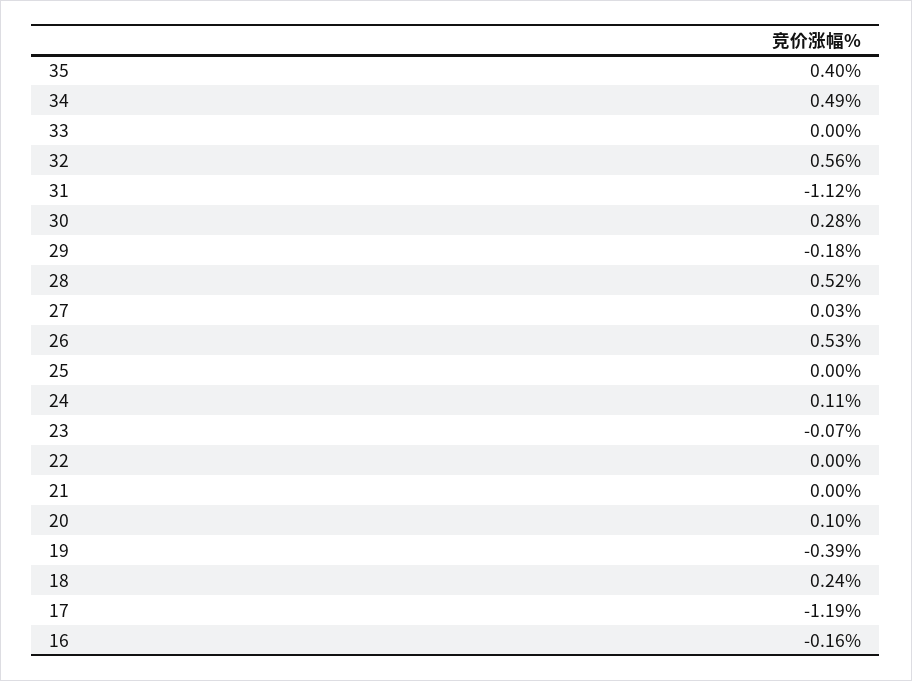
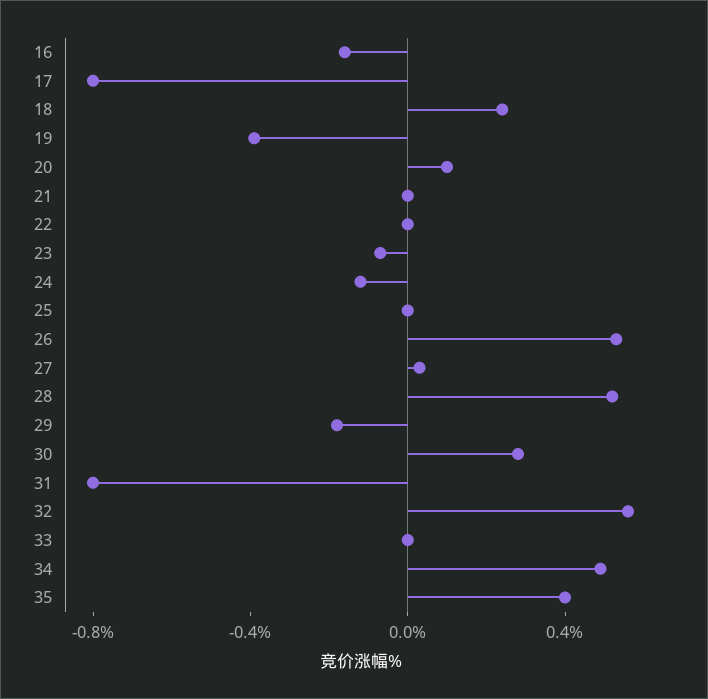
  {
    "35": 0.4,
    "34": 0.49,
    "33": 0,
    "32": 0.56,
-   "31": -1.12,
+   "31": -0.8,
    "30": 0.28,
    "29": -0.18,
    "28": 0.52,
    "27": 0.03,
    "26": 0.53,
    "25": 0,
-   "24": 0.11,
+   "24": -0.1,
    "23": -0.07,
    "22": 0,
    "21": 0,
    "20": 0.1,
    "19": -0.39,
    "18": 0.24,
-   "17": -1.19,
+   "17": -0.8,
    "16": -0.16
  }

